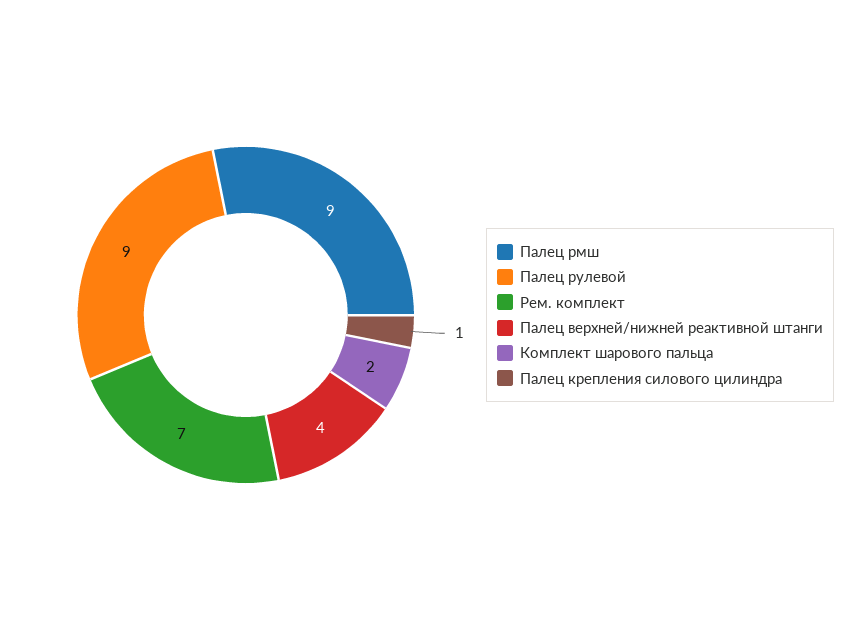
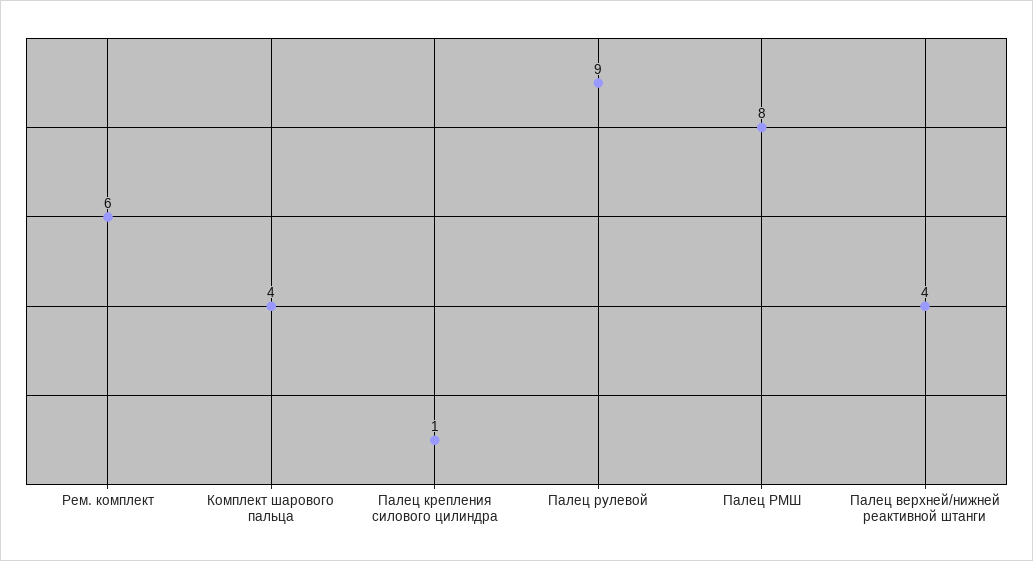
  {
-   "Палец рмш": 9,
+   "Палец рмш": 8,
    "Палец рулевой": 9,
-   "Рем. комплект": 7,
+   "Рем. комплект": 6,
    "Палец верхней/нижней реактивной штанги": 4,
-   "Комплект шарового пальца": 2,
+   "Комплект шарового пальца": 4,
    "Палец крепления силового цилиндра": 1
  }

